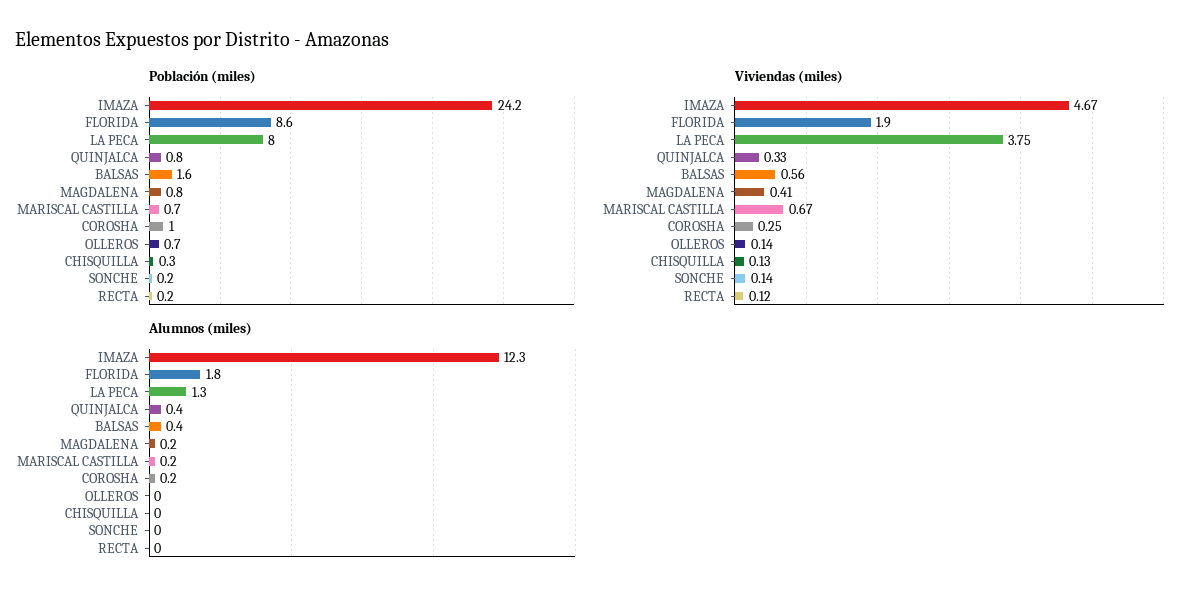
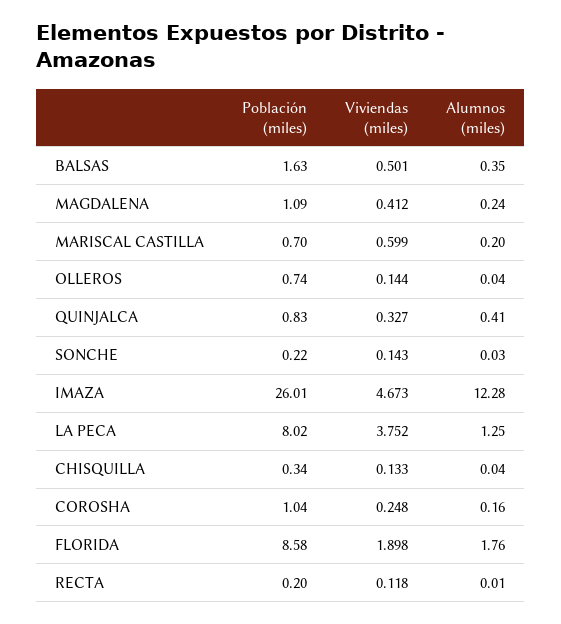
  {
    "Población (miles)": {
-     "IMAZA": 24.2,
+     "IMAZA": 26.01,
      "FLORIDA": 8.58,
      "LA PECA": 8.02,
      "QUINJALCA": 0.83,
      "BALSAS": 1.63,
-     "MAGDALENA": 0.8,
+     "MAGDALENA": 1.09,
      "MARISCAL CASTILLA": 0.7,
      "COROSHA": 1.04,
      "OLLEROS": 0.74,
      "CHISQUILLA": 0.34,
      "SONCHE": 0.22,
      "RECTA": 0.2
    },
    "Viviendas (miles)": {
      "IMAZA": 4.673,
      "FLORIDA": 1.898,
      "LA PECA": 3.752,
      "QUINJALCA": 0.327,
-     "BALSAS": 0.56,
+     "BALSAS": 0.501,
      "MAGDALENA": 0.412,
-     "MARISCAL CASTILLA": 0.67,
+     "MARISCAL CASTILLA": 0.599,
      "COROSHA": 0.248,
      "OLLEROS": 0.144,
      "CHISQUILLA": 0.133,
      "SONCHE": 0.143,
      "RECTA": 0.118
    },
    "Alumnos (miles)": {
      "IMAZA": 12.28,
      "FLORIDA": 1.76,
      "LA PECA": 1.25,
      "QUINJALCA": 0.41,
      "BALSAS": 0.35,
      "MAGDALENA": 0.24,
      "MARISCAL CASTILLA": 0.2,
      "COROSHA": 0.16,
      "OLLEROS": 0.04,
      "CHISQUILLA": 0.04,
      "SONCHE": 0.03,
      "RECTA": 0.01
    }
  }

